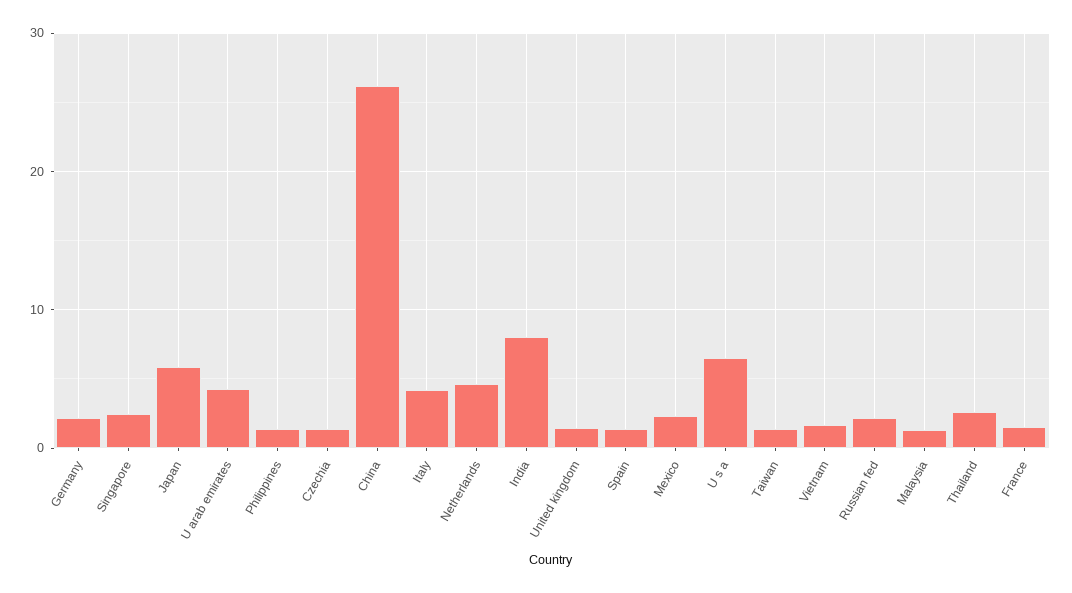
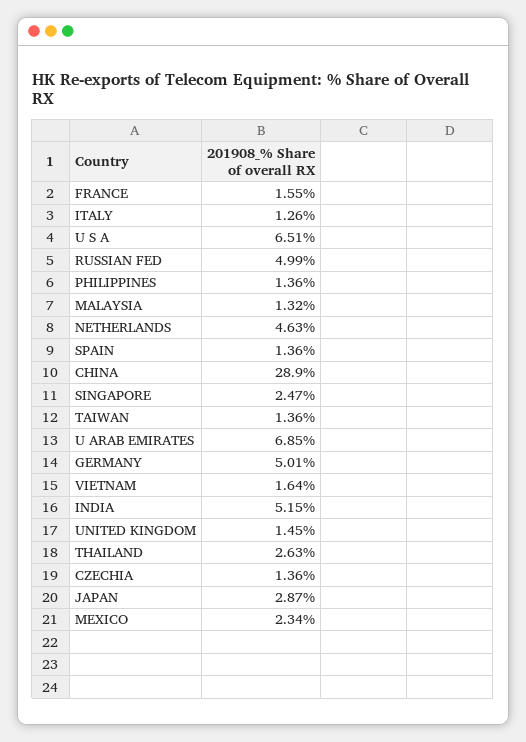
  {
-   "Germany": 2,
+   "Germany": 5.01,
    "Singapore": 2.47,
-   "Japan": 6,
+   "Japan": 2.87,
-   "U arab emirates": 4,
+   "U arab emirates": 6.85,
    "Philippines": 1.36,
    "Czechia": 1.36,
-   "China": 26,
+   "China": 28.9,
-   "Italy": 4,
+   "Italy": 1.26,
    "Netherlands": 4.63,
-   "India": 8,
+   "India": 5.15,
    "United kingdom": 1.45,
    "Spain": 1.36,
    "Mexico": 2.34,
    "U s a": 6.51,
    "Taiwan": 1.36,
    "Vietnam": 1.64,
-   "Russian fed": 2,
+   "Russian fed": 4.99,
    "Malaysia": 1.32,
    "Thailand": 2.63,
    "France": 1.55
  }

